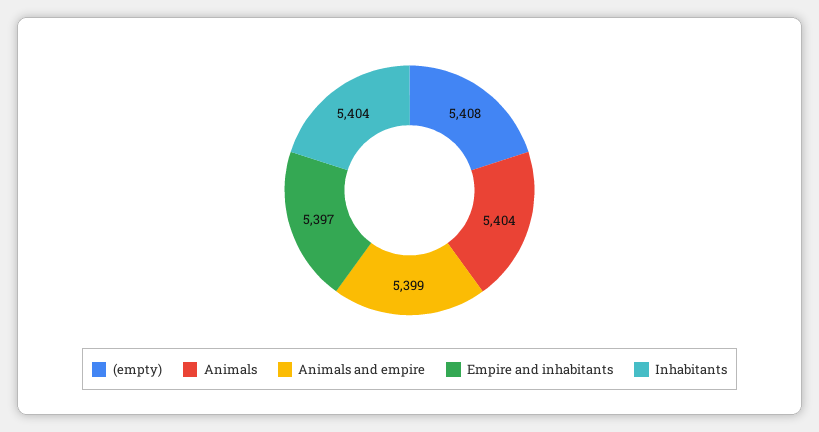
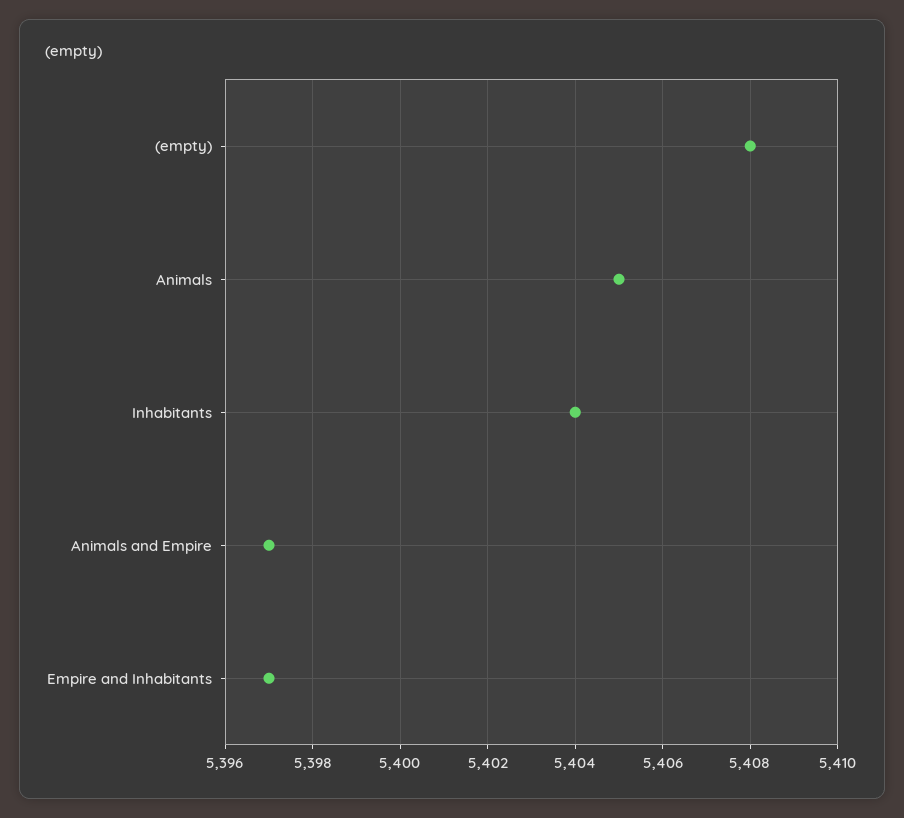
  {
    "(empty)": 5408,
-   "Animals": 5404,
+   "Animals": 5405,
-   "Animals and empire": 5399,
+   "Animals and empire": 5397,
    "Empire and inhabitants": 5397,
    "Inhabitants": 5404
  }

